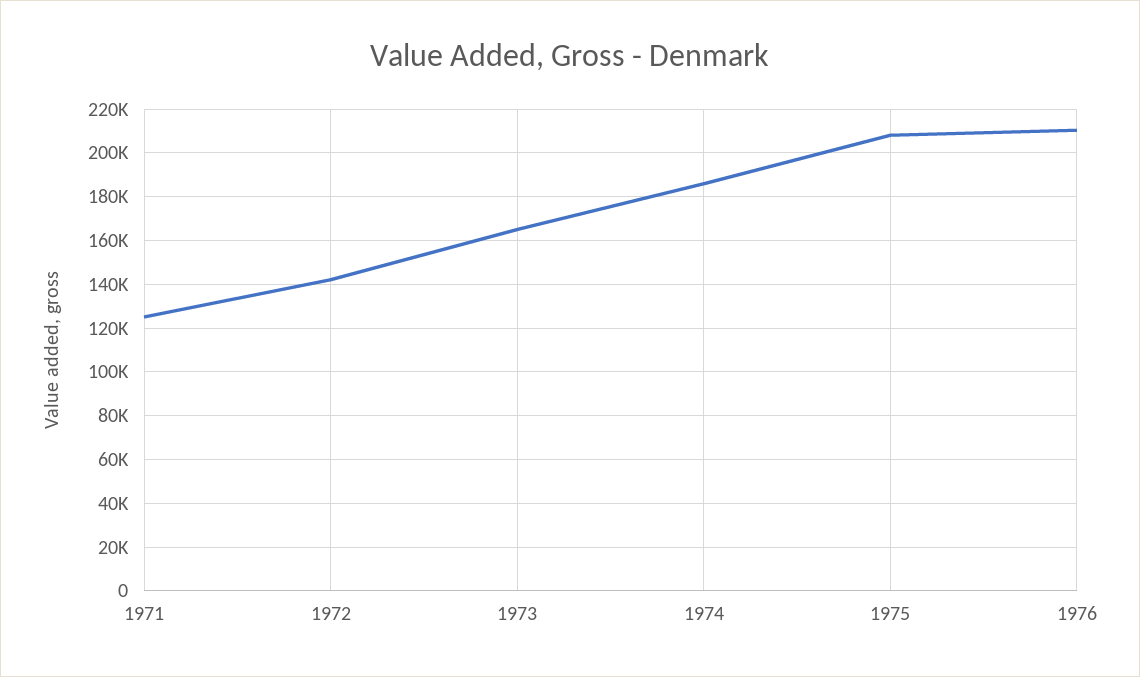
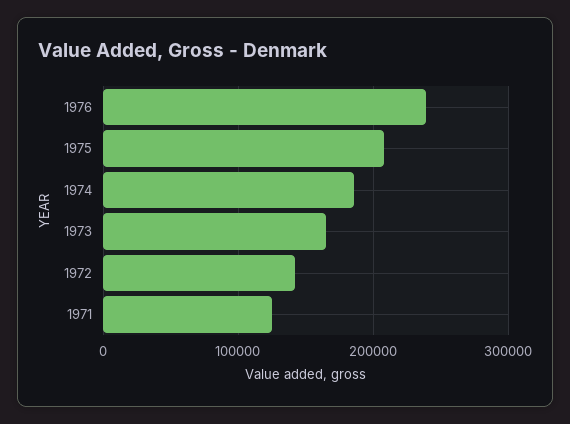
  {
    "1971": 125000,
    "1972": 140000,
    "1973": 165000,
    "1974": 185000,
    "1975": 210000,
-   "1976": 210000
+   "1976": 240000
  }

